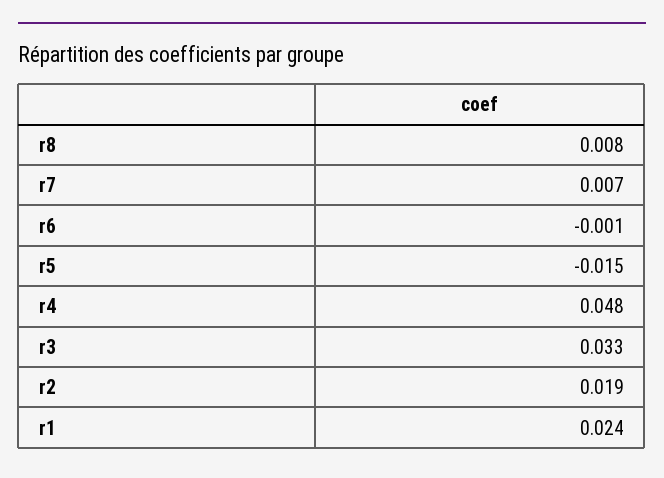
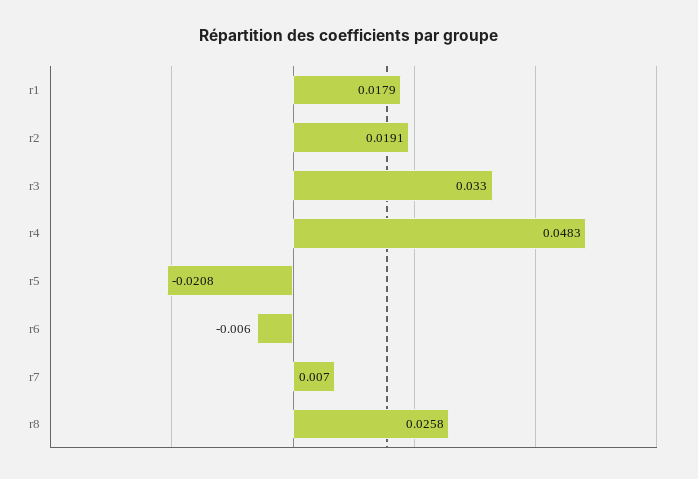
  {
-   "r8": 0.008,
+   "r8": 0.0258,
    "r7": 0.007,
-   "r6": -0.001,
+   "r6": -0.006,
-   "r5": -0.015,
+   "r5": -0.0208,
    "r4": 0.0483,
    "r3": 0.033,
    "r2": 0.0191,
-   "r1": 0.024
+   "r1": 0.0179
  }

